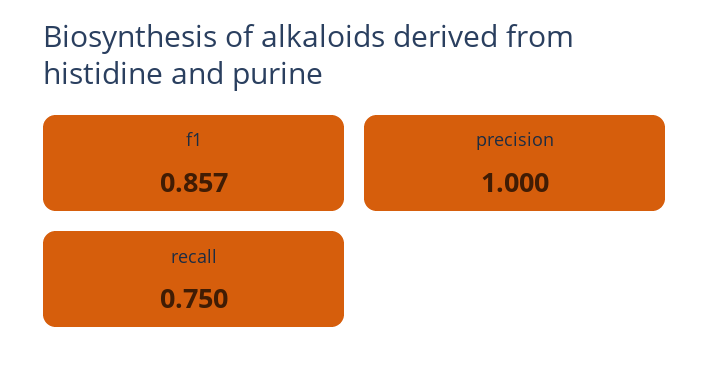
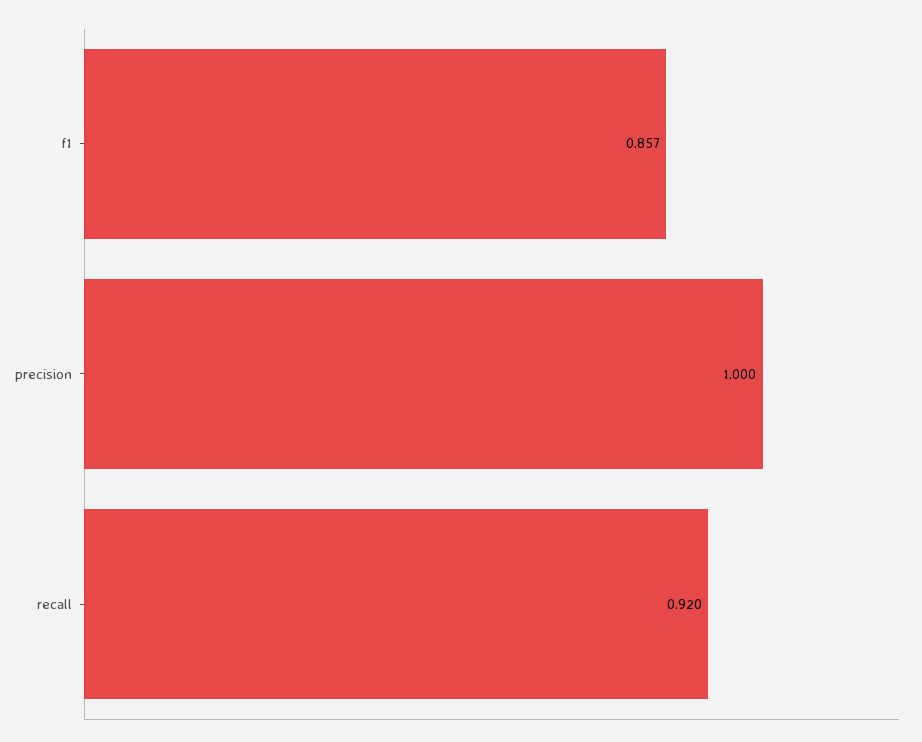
  {
    "f1": 0.857,
    "precision": 1,
-   "recall": 0.75
+   "recall": 0.92
  }

